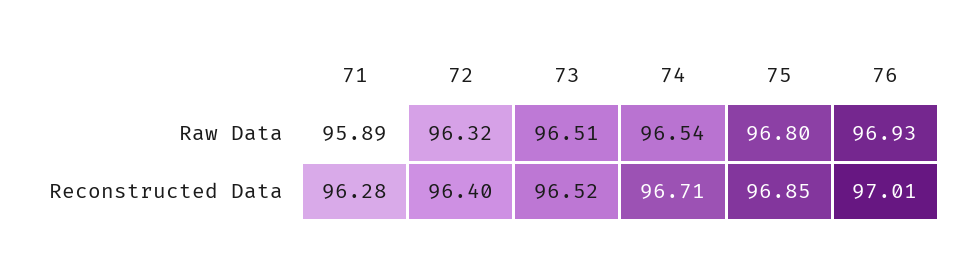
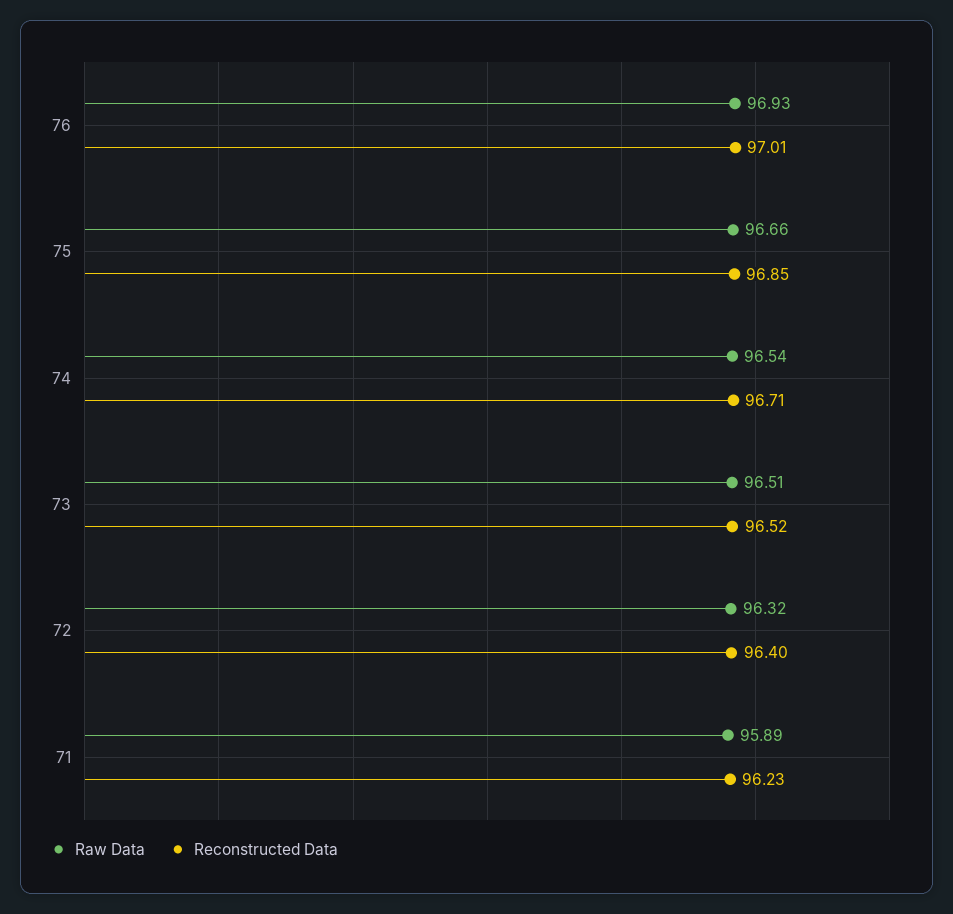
  {
    "Raw Data": {
      "71": 95.89,
      "72": 96.32,
      "73": 96.51,
      "74": 96.54,
-     "75": 96.8,
+     "75": 96.66,
      "76": 96.93
    },
    "Reconstructed Data": {
-     "71": 96.28,
+     "71": 96.23,
      "72": 96.4,
      "73": 96.52,
      "74": 96.71,
      "75": 96.85,
      "76": 97.01
    }
  }

